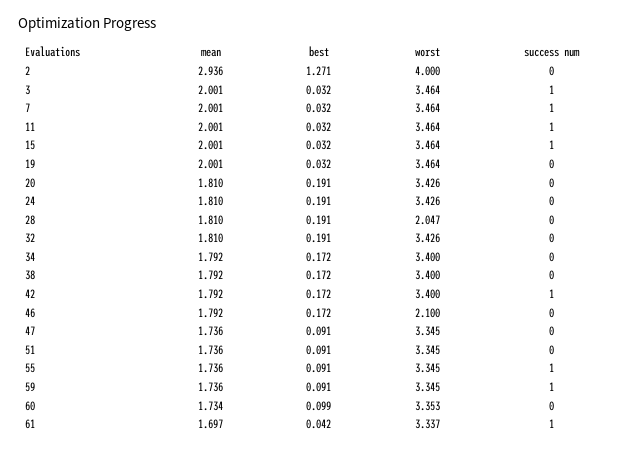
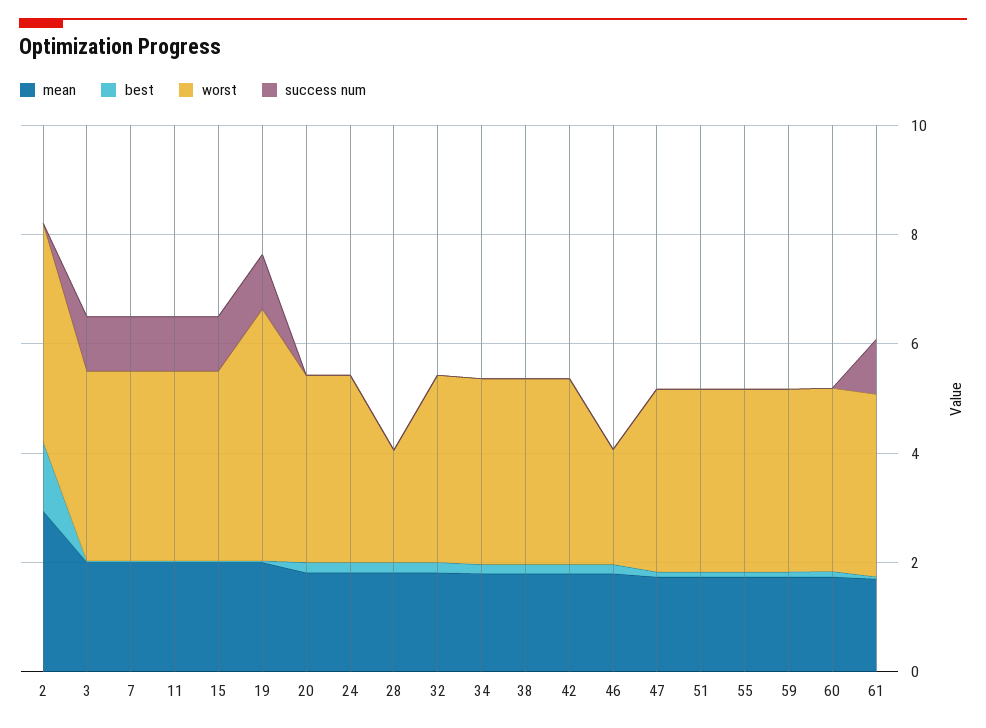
  {
    "mean": {
      "2": 2.936,
      "3": 2.001,
      "7": 2.001,
      "11": 2.001,
      "15": 2.001,
      "19": 2.001,
      "20": 1.81,
      "24": 1.81,
      "28": 1.81,
      "32": 1.81,
      "34": 1.792,
      "38": 1.792,
      "42": 1.792,
      "46": 1.792,
      "47": 1.736,
      "51": 1.736,
      "55": 1.736,
      "59": 1.736,
      "60": 1.734,
      "61": 1.697
    },
    "best": {
      "2": 1.271,
      "3": 0.032,
      "7": 0.032,
      "11": 0.032,
      "15": 0.032,
      "19": 0.032,
      "20": 0.191,
      "24": 0.191,
      "28": 0.191,
      "32": 0.191,
      "34": 0.172,
      "38": 0.172,
      "42": 0.172,
      "46": 0.172,
      "47": 0.091,
      "51": 0.091,
      "55": 0.091,
      "59": 0.091,
      "60": 0.099,
      "61": 0.042
    },
    "worst": {
      "2": 4,
      "3": 3.464,
      "7": 3.464,
      "11": 3.464,
      "15": 3.464,
-     "19": 3.464,
+     "19": 4.5,
      "20": 3.426,
      "24": 3.426,
      "28": 2.047,
      "32": 3.426,
      "34": 3.4,
      "38": 3.4,
      "42": 3.4,
      "46": 2.1,
      "47": 3.345,
      "51": 3.345,
      "55": 3.345,
      "59": 3.345,
      "60": 3.353,
      "61": 3.337
    },
    "success num": {
      "2": 0,
      "3": 1,
      "7": 1,
      "11": 1,
      "15": 1,
-     "19": 0,
+     "19": 1,
      "20": 0,
      "24": 0,
      "28": 0,
      "32": 0,
      "34": 0,
      "38": 0,
-     "42": 1,
+     "42": 0,
      "46": 0,
      "47": 0,
      "51": 0,
-     "55": 1,
+     "55": 0,
-     "59": 1,
+     "59": 0,
      "60": 0,
      "61": 1
    }
  }

